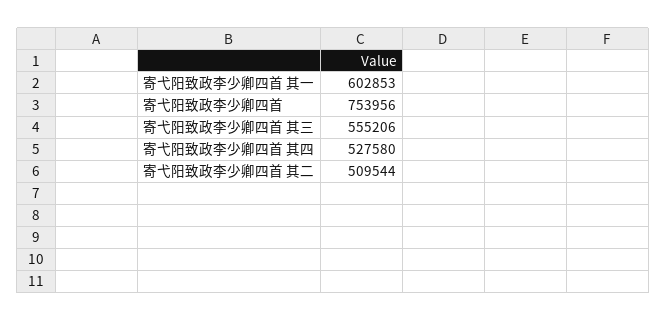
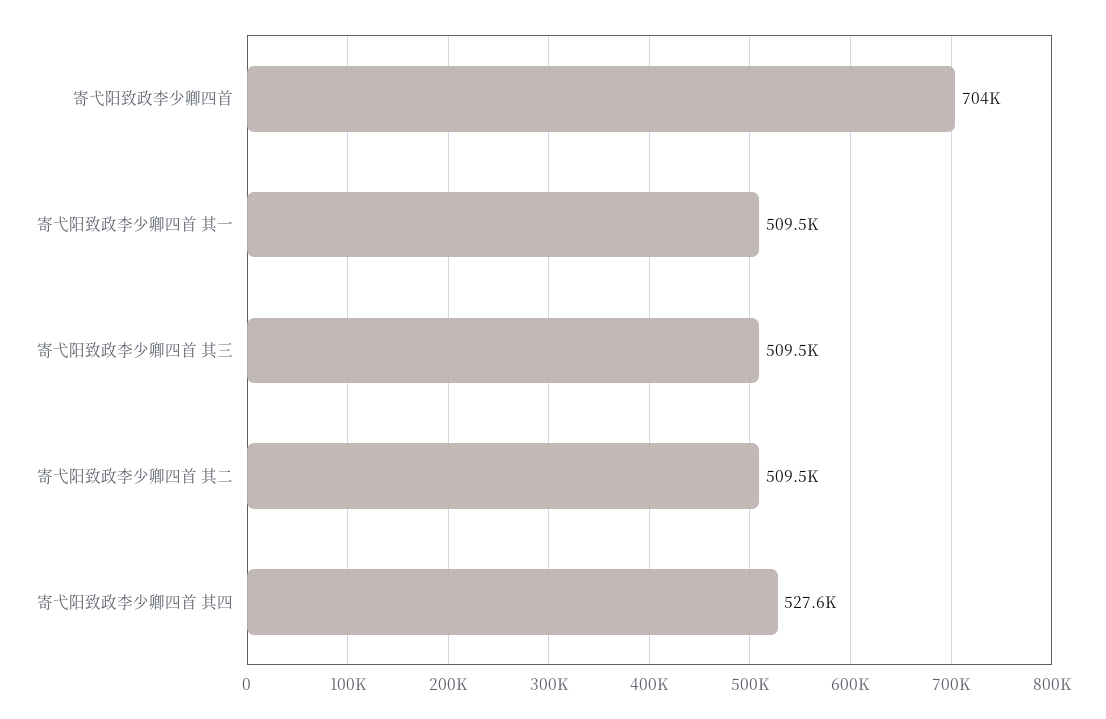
  {
-   "寄弋阳致政李少卿四首 其一": 602853,
+   "寄弋阳致政李少卿四首 其一": 509500,
-   "寄弋阳致政李少卿四首": 753956,
+   "寄弋阳致政李少卿四首": 704000,
-   "寄弋阳致政李少卿四首 其三": 555206,
+   "寄弋阳致政李少卿四首 其三": 509500,
    "寄弋阳致政李少卿四首 其四": 527580,
    "寄弋阳致政李少卿四首 其二": 509544
  }

